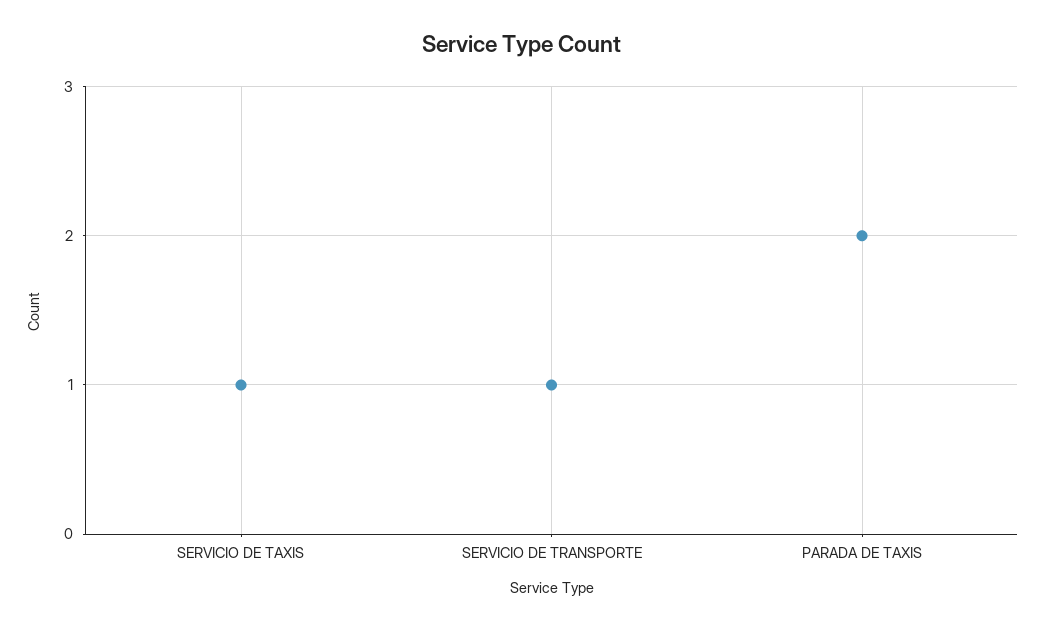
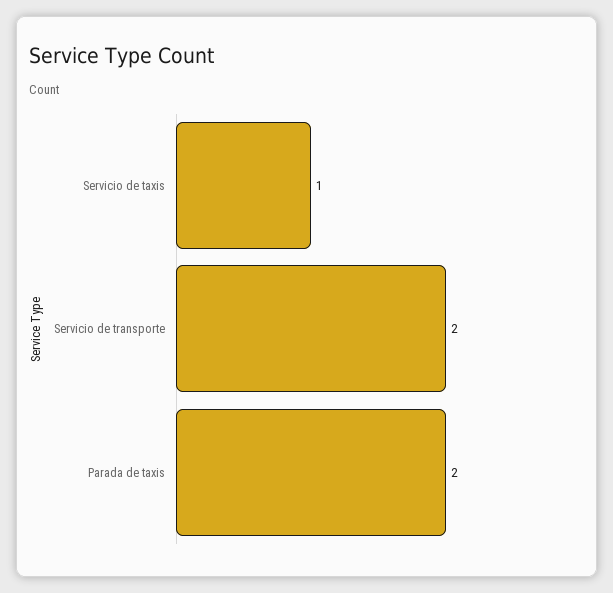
  {
    "SERVICIO DE TAXIS": 1,
-   "SERVICIO DE TRANSPORTE": 1,
+   "SERVICIO DE TRANSPORTE": 2,
    "PARADA DE TAXIS": 2
  }

